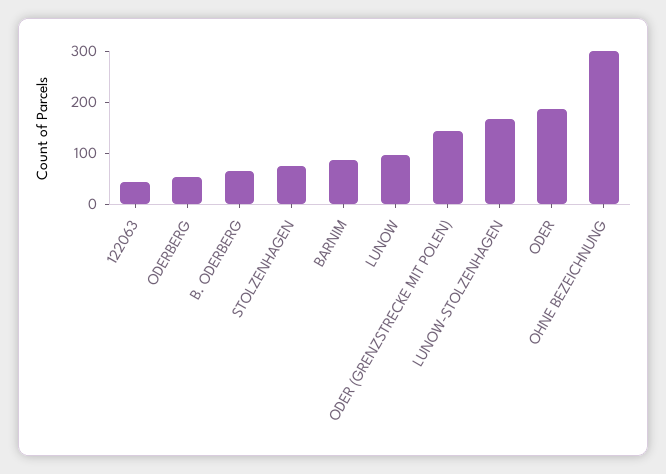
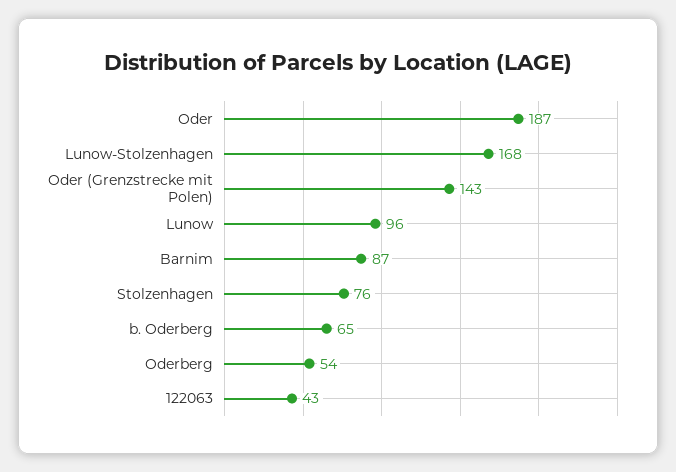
  {
    "122063": 43,
    "ODERBERG": 54,
    "B. ODERBERG": 65,
    "STOLZENHAGEN": 76,
    "BARNIM": 87,
    "LUNOW": 96,
    "ODER (GRENZSTRECKE MIT POLEN)": 143,
    "LUNOW-STOLZENHAGEN": 168,
-   "ODER": 187,
+   "ODER": 187
-   "OHNE BEZEICHNUNG": 300
  }

